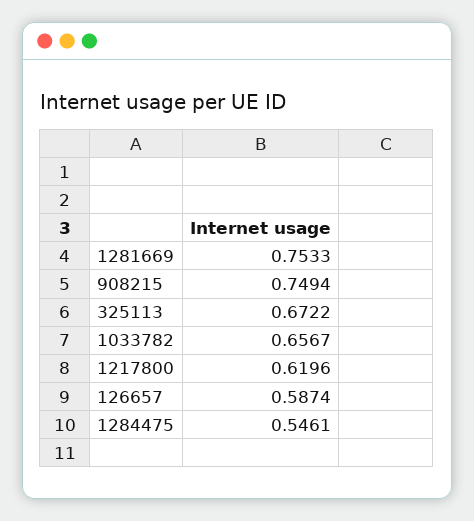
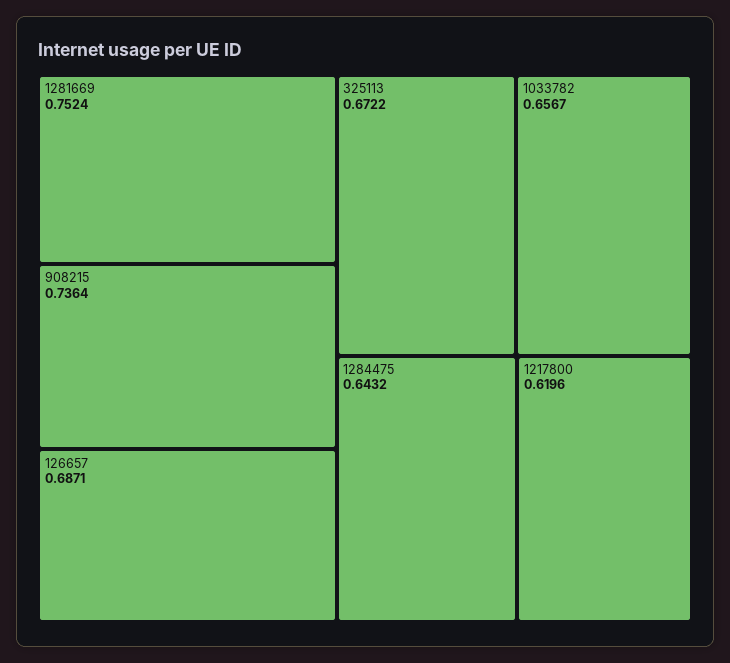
  {
-   "1281669": 0.7533,
+   "1281669": 0.7524,
-   "908215": 0.7494,
+   "908215": 0.7364,
    "325113": 0.6722,
    "1033782": 0.6567,
    "1217800": 0.6196,
-   "126657": 0.5874,
+   "126657": 0.6871,
-   "1284475": 0.5461
+   "1284475": 0.6432
  }

